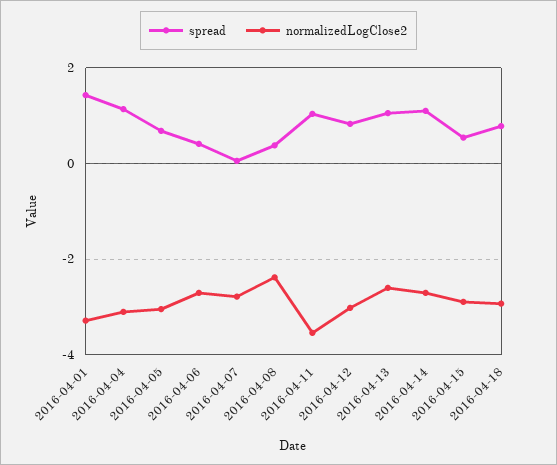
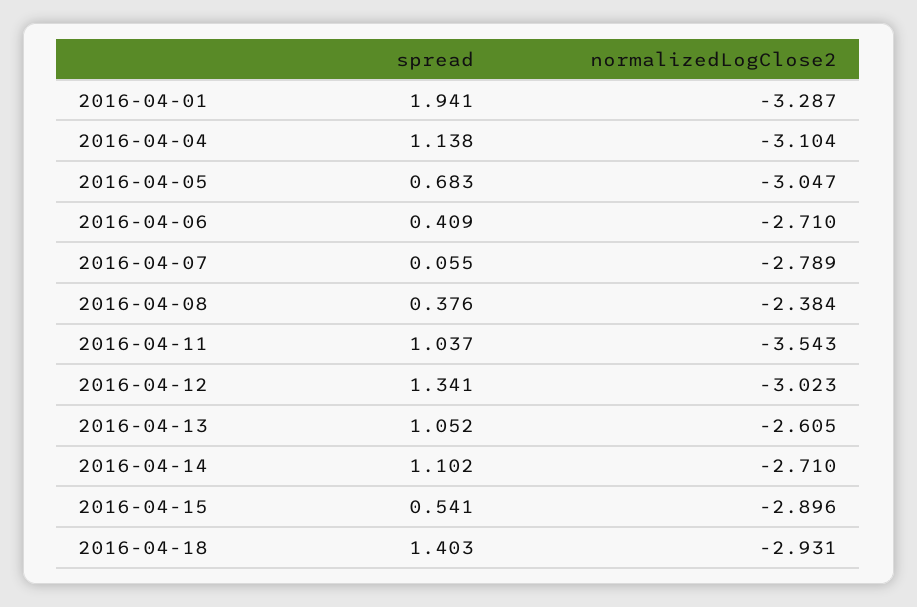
  {
    "spread": {
-     "2016-04-01": 1.4,
+     "2016-04-01": 1.941,
      "2016-04-04": 1.138,
      "2016-04-05": 0.683,
      "2016-04-06": 0.409,
      "2016-04-07": 0.055,
      "2016-04-08": 0.376,
      "2016-04-11": 1.037,
-     "2016-04-12": 0.8,
+     "2016-04-12": 1.341,
      "2016-04-13": 1.052,
      "2016-04-14": 1.102,
      "2016-04-15": 0.541,
-     "2016-04-18": 0.8
+     "2016-04-18": 1.403
    },
    "normalizedLogClose2": {
      "2016-04-01": -3.287,
      "2016-04-04": -3.104,
      "2016-04-05": -3.047,
      "2016-04-06": -2.71,
      "2016-04-07": -2.789,
      "2016-04-08": -2.384,
      "2016-04-11": -3.543,
      "2016-04-12": -3.023,
      "2016-04-13": -2.605,
      "2016-04-14": -2.71,
      "2016-04-15": -2.896,
      "2016-04-18": -2.931
    }
  }

